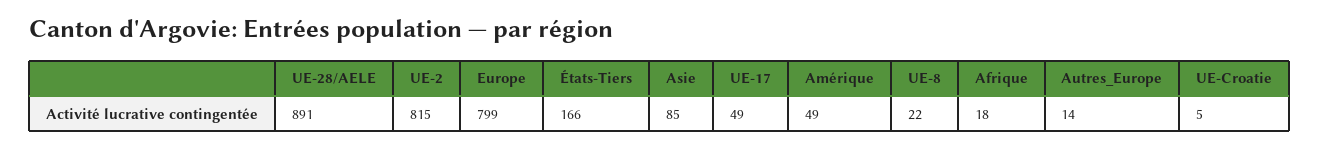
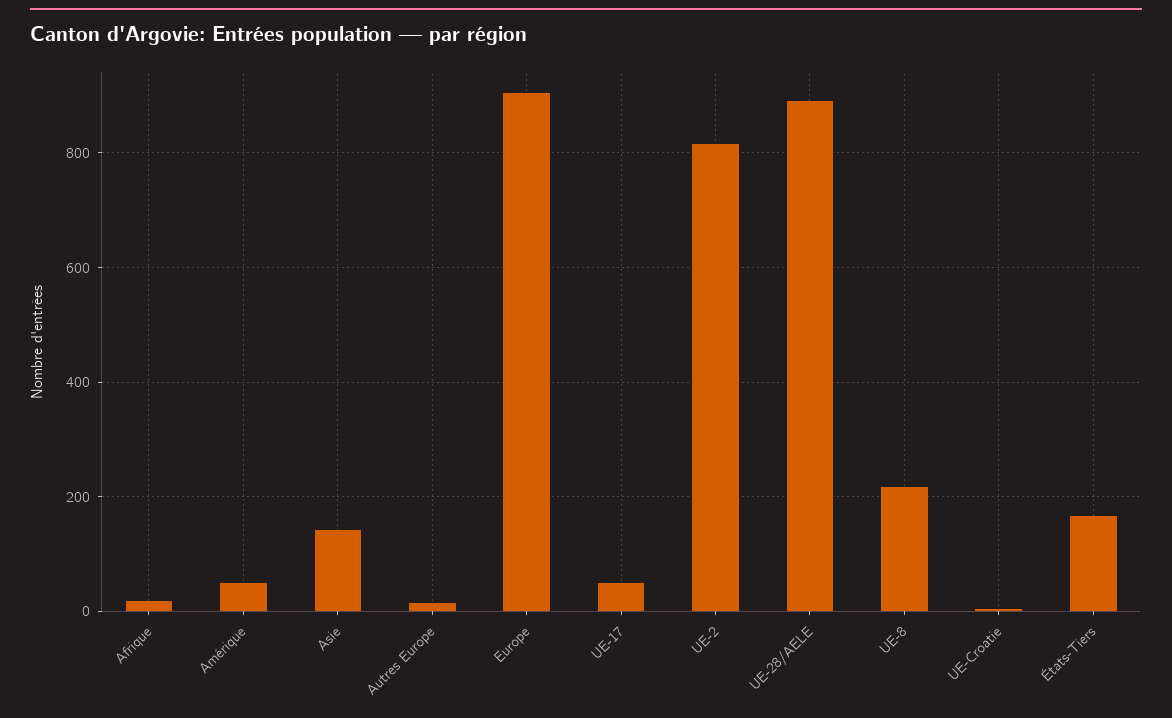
  {
    "UE-28/AELE": 891,
    "UE-2": 815,
-   "Europe": 799,
+   "Europe": 900,
    "États-Tiers": 166,
-   "Asie": 85,
+   "Asie": 140,
    "UE-17": 49,
    "Amérique": 49,
-   "UE-8": 22,
+   "UE-8": 220,
    "Afrique": 18,
    "Autres_Europe": 14,
    "UE-Croatie": 5
  }

